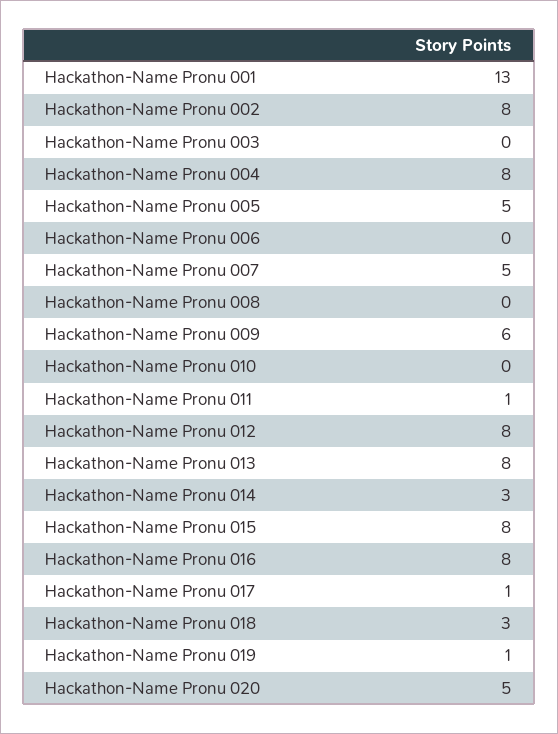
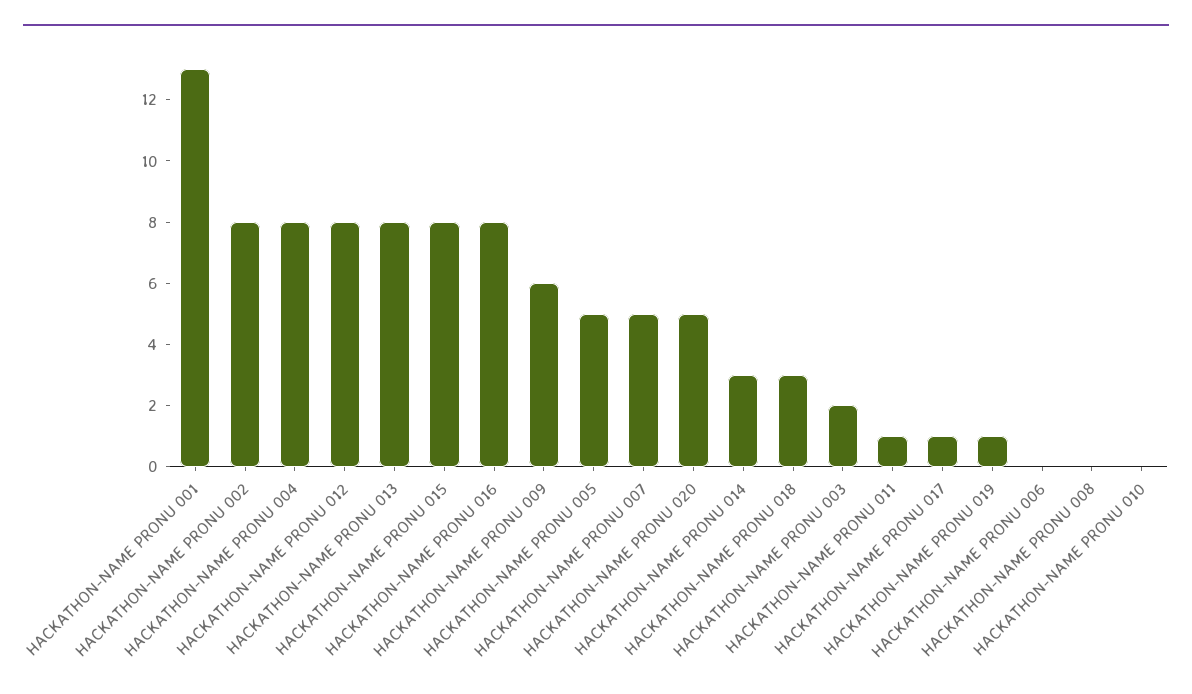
  {
    "Hackathon-Name Pronu 001": 13,
    "Hackathon-Name Pronu 002": 8,
-   "Hackathon-Name Pronu 003": 0,
+   "Hackathon-Name Pronu 003": 2,
    "Hackathon-Name Pronu 004": 8,
    "Hackathon-Name Pronu 005": 5,
    "Hackathon-Name Pronu 006": 0,
    "Hackathon-Name Pronu 007": 5,
    "Hackathon-Name Pronu 008": 0,
    "Hackathon-Name Pronu 009": 6,
    "Hackathon-Name Pronu 010": 0,
    "Hackathon-Name Pronu 011": 1,
    "Hackathon-Name Pronu 012": 8,
    "Hackathon-Name Pronu 013": 8,
    "Hackathon-Name Pronu 014": 3,
    "Hackathon-Name Pronu 015": 8,
    "Hackathon-Name Pronu 016": 8,
    "Hackathon-Name Pronu 017": 1,
    "Hackathon-Name Pronu 018": 3,
    "Hackathon-Name Pronu 019": 1,
    "Hackathon-Name Pronu 020": 5
  }

